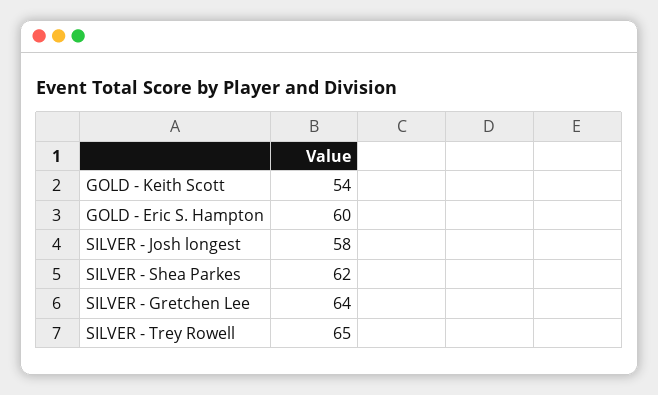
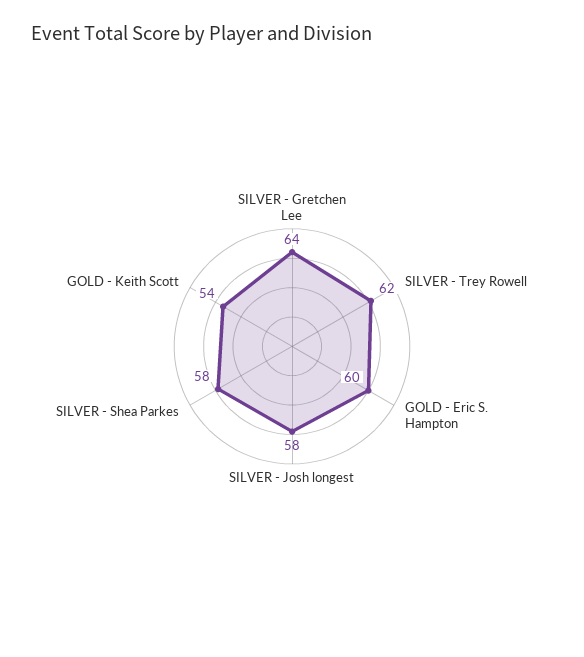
  {
    "GOLD - Keith Scott": 54,
    "GOLD - Eric S. Hampton": 60,
    "SILVER - Josh longest": 58,
-   "SILVER - Shea Parkes": 62,
+   "SILVER - Shea Parkes": 58,
    "SILVER - Gretchen Lee": 64,
-   "SILVER - Trey Rowell": 65
+   "SILVER - Trey Rowell": 62
  }

